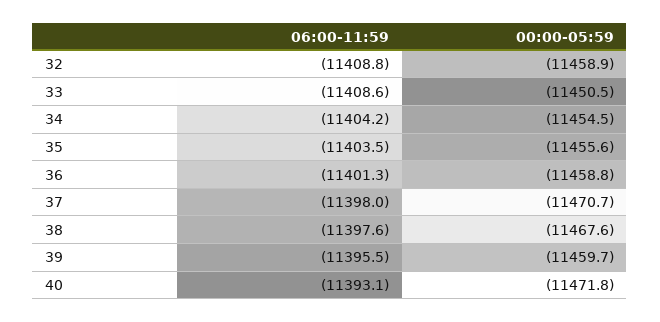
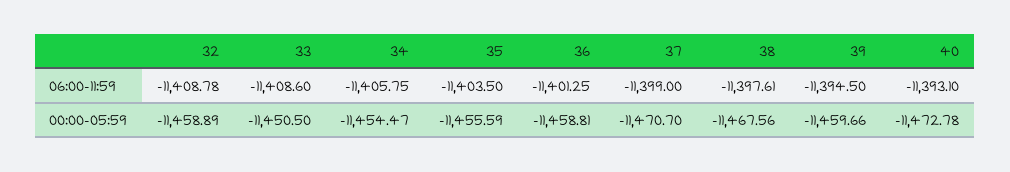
  {
    "06:00-11:59": {
      "32": -11408.78,
      "33": -11408.6,
-     "34": -11404.2,
+     "34": -11405.75,
      "35": -11403.5,
      "36": -11401.25,
-     "37": -11398,
+     "37": -11399,
      "38": -11397.61,
-     "39": -11395.5,
+     "39": -11394.5,
      "40": -11393.1
    },
    "00:00-05:59": {
      "32": -11458.89,
      "33": -11450.5,
      "34": -11454.47,
      "35": -11455.59,
      "36": -11458.81,
      "37": -11470.7,
      "38": -11467.56,
      "39": -11459.66,
-     "40": -11471.8
+     "40": -11472.78
    }
  }

